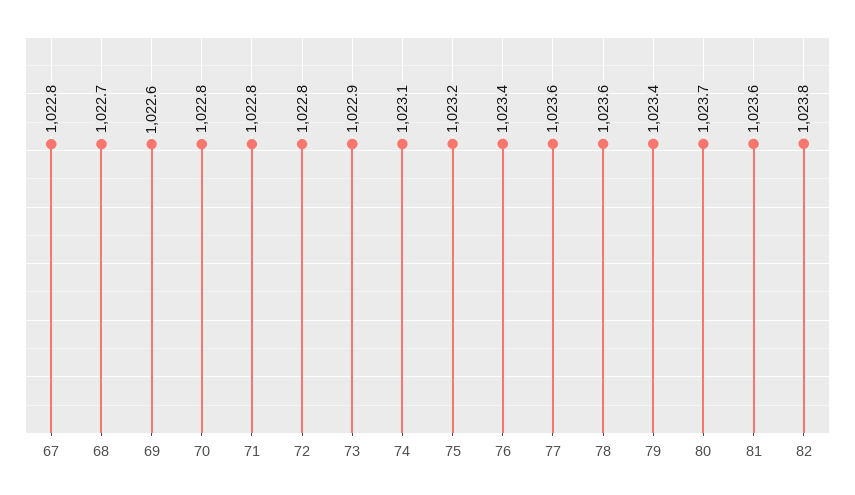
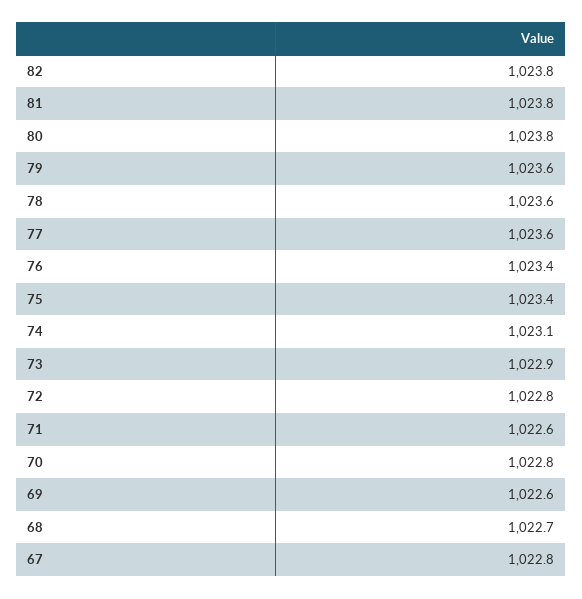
  {
    "67": 1022.8,
    "68": 1022.7,
    "69": 1022.6,
    "70": 1022.8,
-   "71": 1022.8,
+   "71": 1022.6,
    "72": 1022.8,
    "73": 1022.9,
    "74": 1023.1,
-   "75": 1023.2,
+   "75": 1023.4,
    "76": 1023.4,
    "77": 1023.6,
    "78": 1023.6,
-   "79": 1023.4,
+   "79": 1023.6,
-   "80": 1023.7,
+   "80": 1023.8,
-   "81": 1023.6,
+   "81": 1023.8,
    "82": 1023.8
  }

